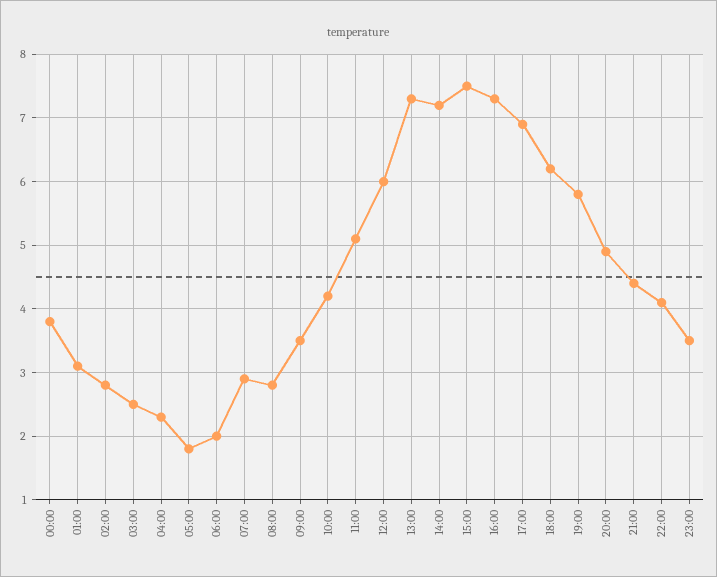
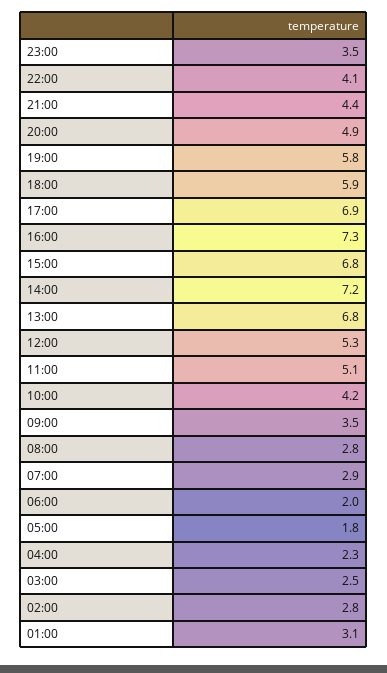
  {
-   "00:00": 3.8,
    "01:00": 3.1,
    "02:00": 2.8,
    "03:00": 2.5,
    "04:00": 2.3,
    "05:00": 1.8,
    "06:00": 2,
    "07:00": 2.9,
    "08:00": 2.8,
    "09:00": 3.5,
    "10:00": 4.2,
    "11:00": 5.1,
-   "12:00": 6,
+   "12:00": 5.3,
-   "13:00": 7.3,
+   "13:00": 6.8,
    "14:00": 7.2,
-   "15:00": 7.5,
+   "15:00": 6.8,
    "16:00": 7.3,
    "17:00": 6.9,
-   "18:00": 6.2,
+   "18:00": 5.9,
    "19:00": 5.8,
    "20:00": 4.9,
    "21:00": 4.4,
    "22:00": 4.1,
    "23:00": 3.5
  }

